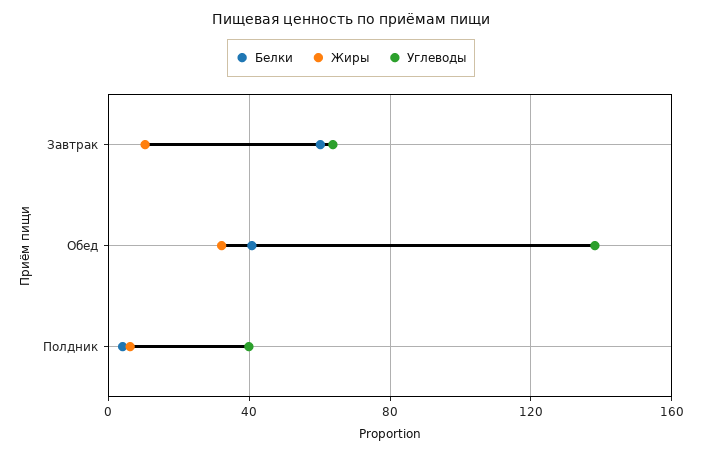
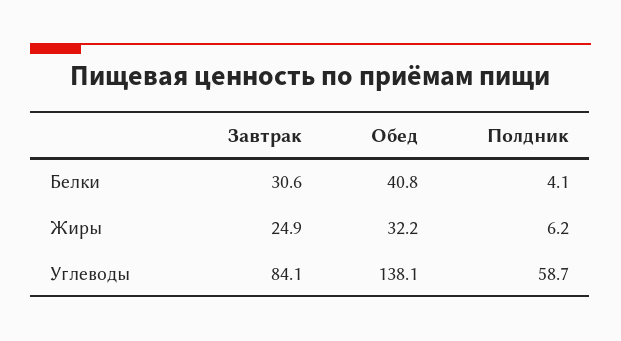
  {
    "Белки": {
-     "Завтрак": 60,
+     "Завтрак": 30.6,
      "Обед": 40.8,
      "Полдник": 4.1
    },
    "Жиры": {
-     "Завтрак": 10,
+     "Завтрак": 24.9,
      "Обед": 32.2,
      "Полдник": 6.2
    },
    "Углеводы": {
-     "Завтрак": 65,
+     "Завтрак": 84.1,
      "Обед": 138.1,
-     "Полдник": 40
+     "Полдник": 58.7
    }
  }

